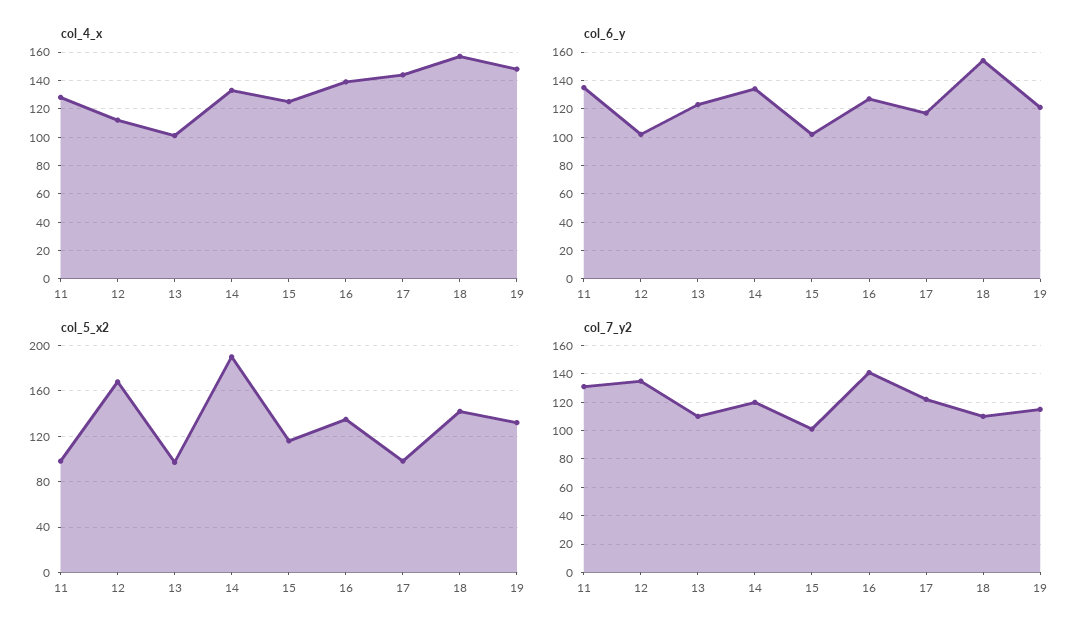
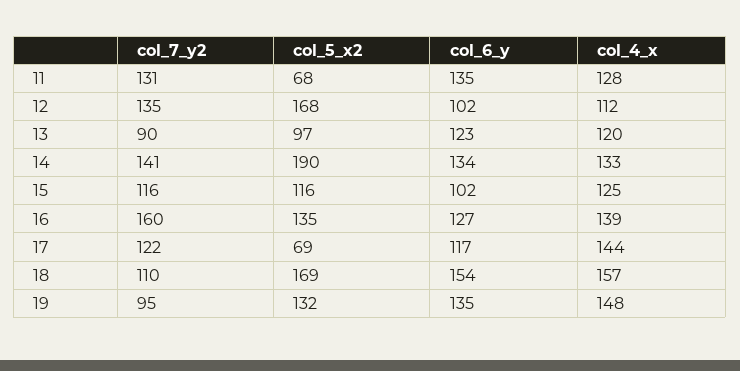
  {
    "col_4_x": {
      "11": 128,
      "12": 112,
-     "13": 100,
+     "13": 120,
      "14": 133,
      "15": 125,
      "16": 139,
      "17": 144,
      "18": 157,
      "19": 148
    },
    "col_6_y": {
      "11": 135,
      "12": 102,
      "13": 123,
      "14": 134,
      "15": 102,
      "16": 127,
      "17": 117,
      "18": 154,
-     "19": 120
+     "19": 135
    },
    "col_5_x2": {
-     "11": 100,
+     "11": 68,
      "12": 168,
      "13": 97,
      "14": 190,
      "15": 116,
      "16": 135,
-     "17": 100,
+     "17": 69,
-     "18": 140,
+     "18": 169,
      "19": 132
    },
    "col_7_y2": {
      "11": 131,
      "12": 135,
-     "13": 110,
+     "13": 90,
-     "14": 120,
+     "14": 141,
-     "15": 100,
+     "15": 116,
-     "16": 140,
+     "16": 160,
      "17": 122,
      "18": 110,
-     "19": 115
+     "19": 95
    }
  }

